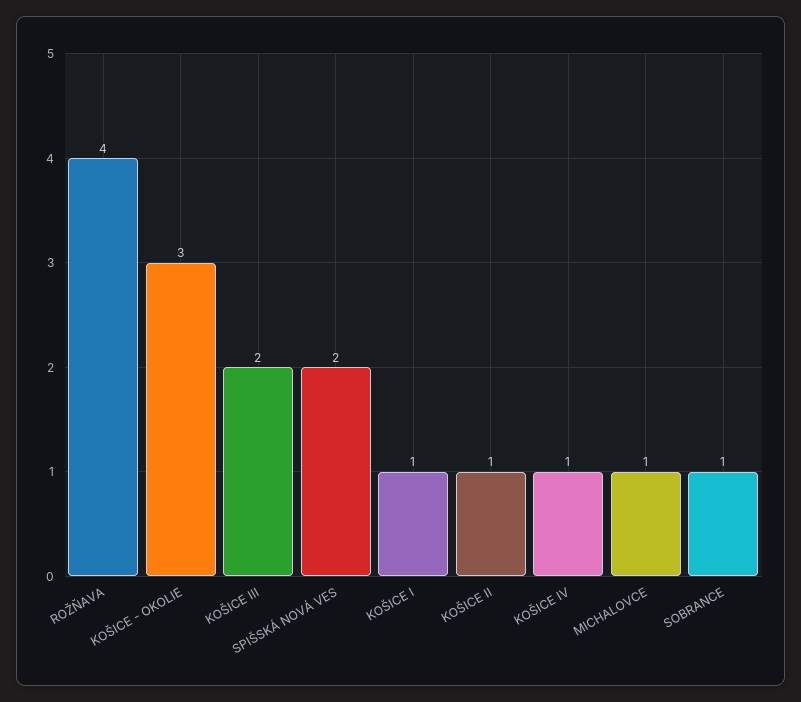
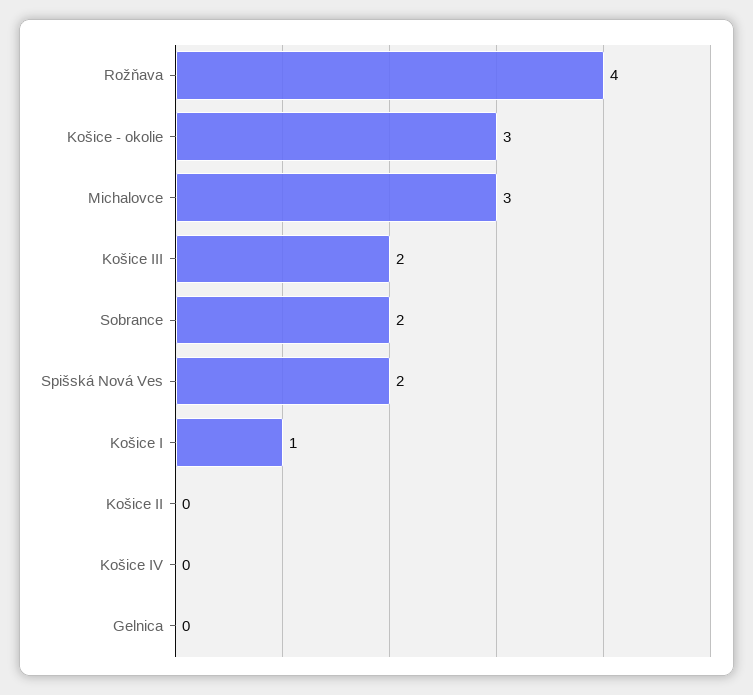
  {
    "ROŽŇAVA": 4,
    "KOŠICE - OKOLIE": 3,
    "KOŠICE III": 2,
    "SPIŠSKÁ NOVÁ VES": 2,
    "KOŠICE I": 1,
-   "KOŠICE II": 1,
+   "KOŠICE II": 0,
-   "KOŠICE IV": 1,
+   "KOŠICE IV": 0,
-   "MICHALOVCE": 1,
+   "MICHALOVCE": 3,
-   "SOBRANCE": 1
+   "SOBRANCE": 2,
+   "Gelnica": 0
  }

